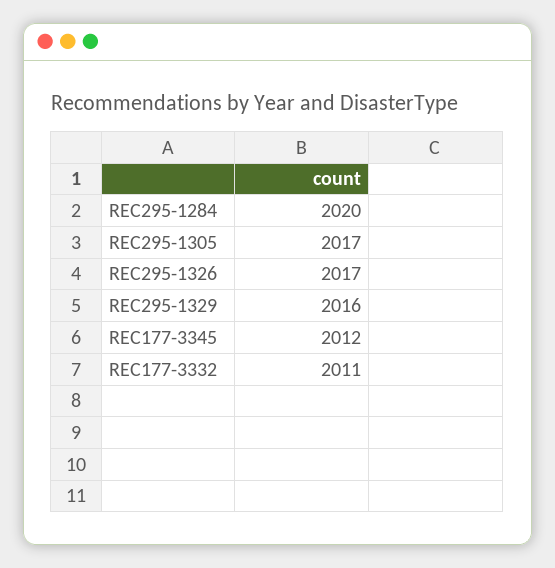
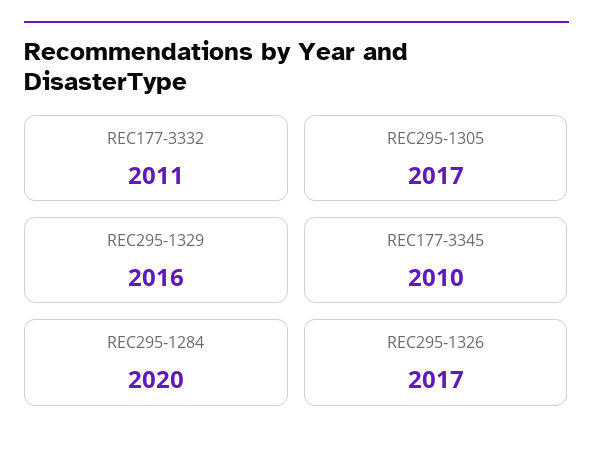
  {
    "REC295-1284": 2020,
    "REC295-1305": 2017,
    "REC295-1326": 2017,
    "REC295-1329": 2016,
-   "REC177-3345": 2012,
+   "REC177-3345": 2010,
    "REC177-3332": 2011
  }

